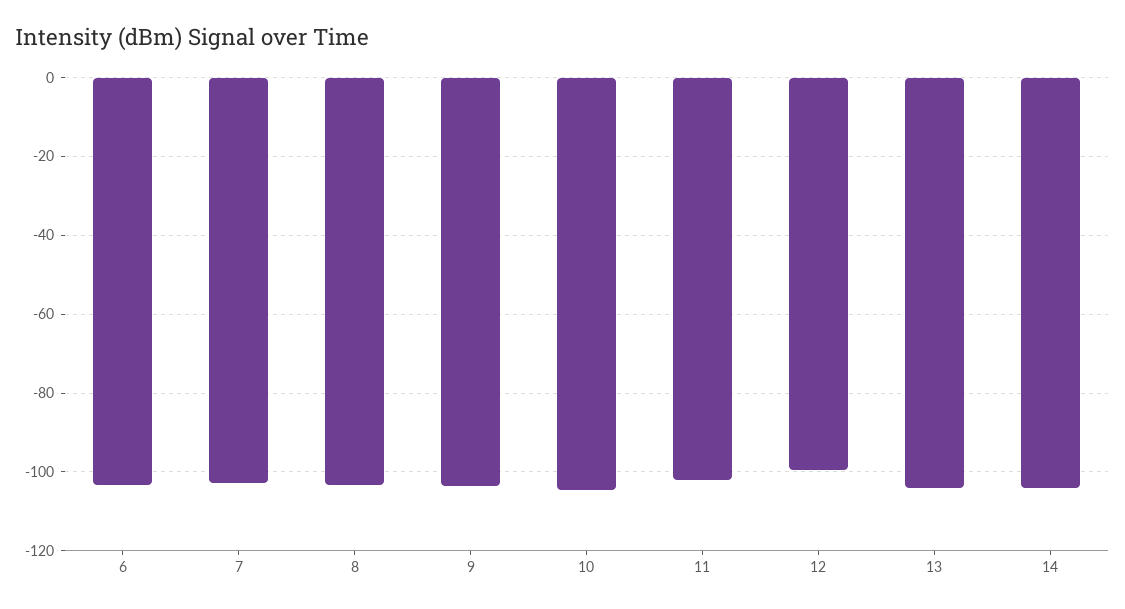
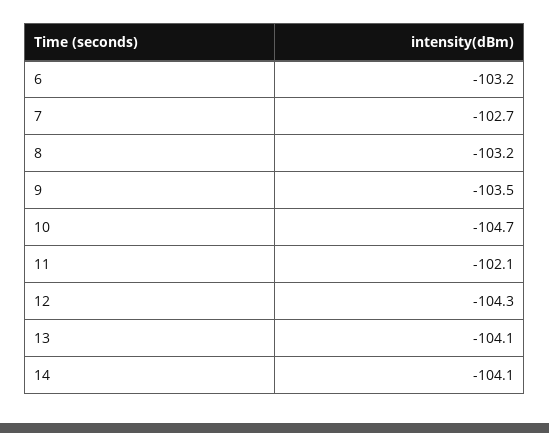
  {
    "6": -103.2,
    "7": -102.7,
    "8": -103.2,
    "9": -103.5,
    "10": -104.7,
    "11": -102.1,
-   "12": -100,
+   "12": -104.3,
    "13": -104.1,
    "14": -104.1
  }

